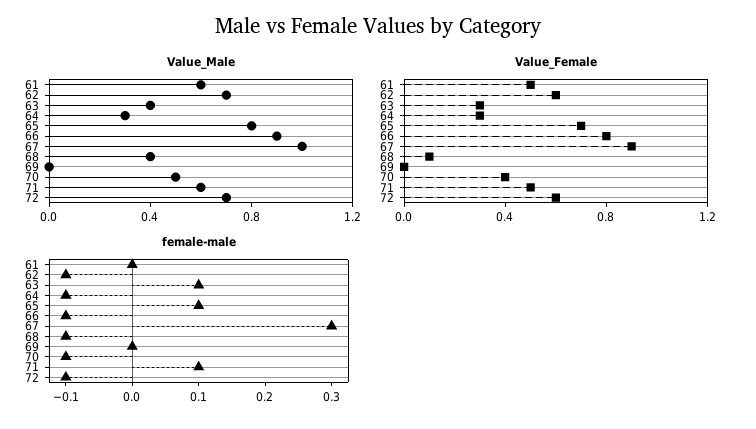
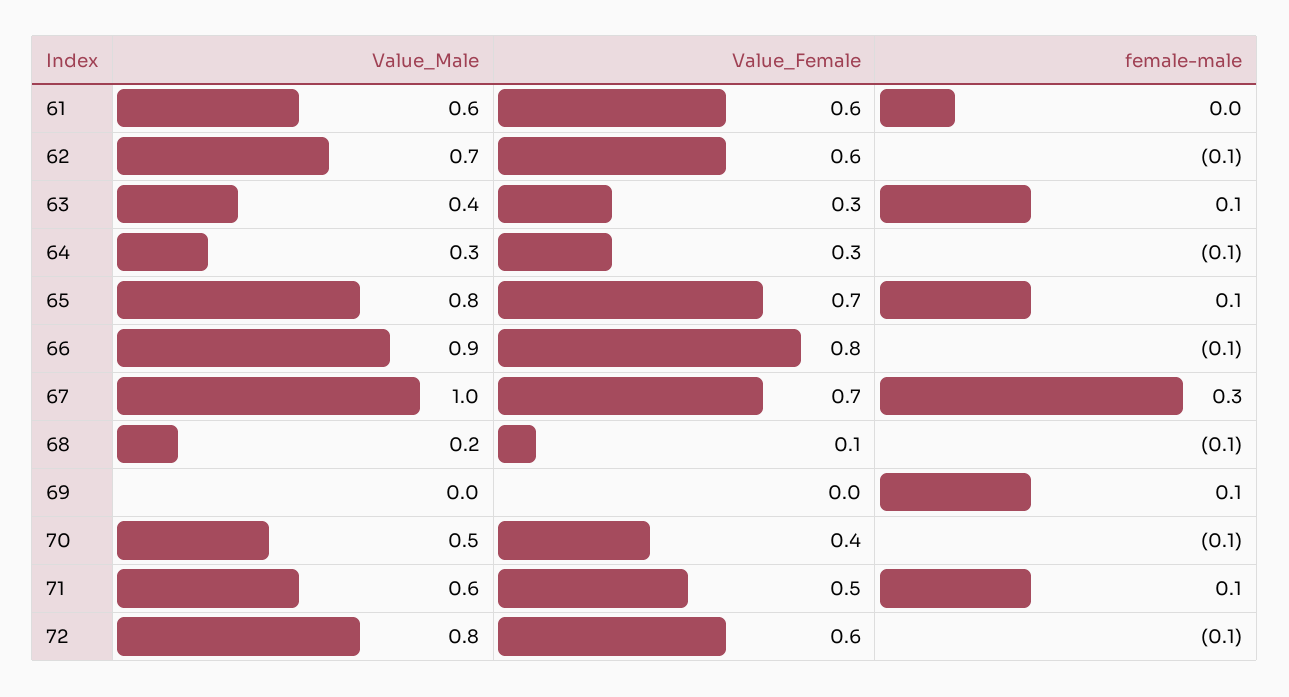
  {
    "Value_Male": {
      "61": 0.6,
      "62": 0.7,
      "63": 0.4,
      "64": 0.3,
      "65": 0.8,
      "66": 0.9,
      "67": 1,
-     "68": 0.4,
+     "68": 0.2,
      "69": 0,
      "70": 0.5,
      "71": 0.6,
-     "72": 0.7
+     "72": 0.8
    },
    "Value_Female": {
-     "61": 0.5,
+     "61": 0.6,
      "62": 0.6,
      "63": 0.3,
      "64": 0.3,
      "65": 0.7,
      "66": 0.8,
-     "67": 0.9,
+     "67": 0.7,
      "68": 0.1,
      "69": 0,
      "70": 0.4,
      "71": 0.5,
      "72": 0.6
    },
    "female-male": {
      "61": 0,
      "62": -0.1,
      "63": 0.1,
      "64": -0.1,
      "65": 0.1,
      "66": -0.1,
      "67": 0.3,
      "68": -0.1,
-     "69": 0,
+     "69": 0.1,
      "70": -0.1,
      "71": 0.1,
      "72": -0.1
    }
  }

